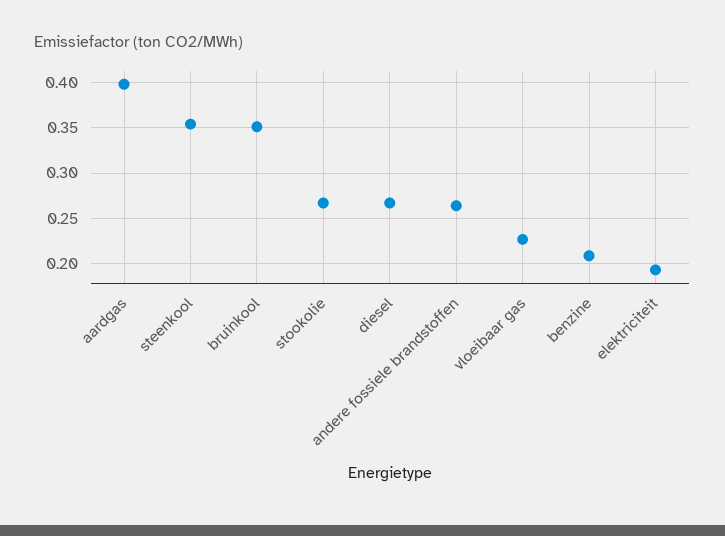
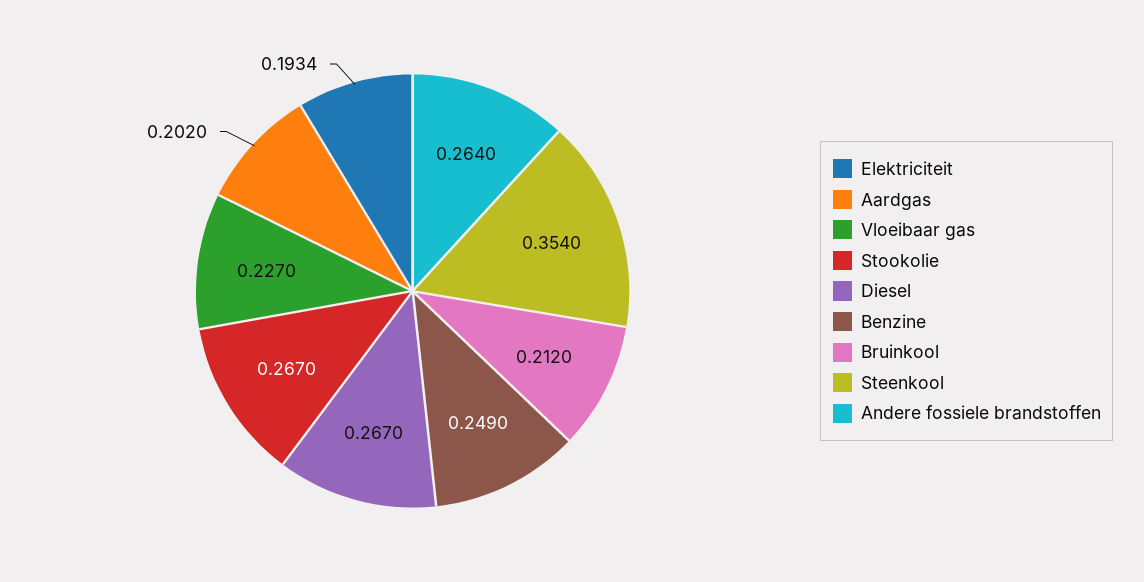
  {
-   "aardgas": 0.4,
+   "aardgas": 0.202,
    "steenkool": 0.354,
-   "bruinkool": 0.35,
+   "bruinkool": 0.212,
    "stookolie": 0.267,
    "diesel": 0.267,
    "andere fossiele brandstoffen": 0.264,
    "vloeibaar gas": 0.227,
-   "benzine": 0.21,
+   "benzine": 0.249,
    "elektriciteit": 0.1934
  }

